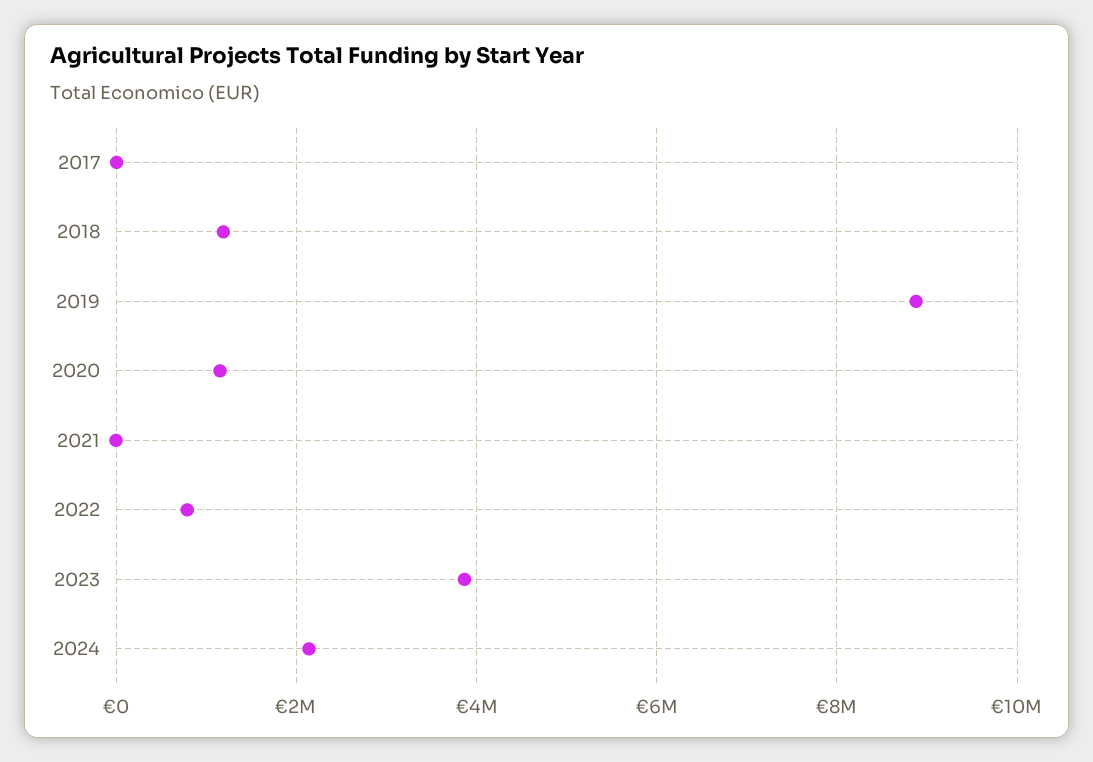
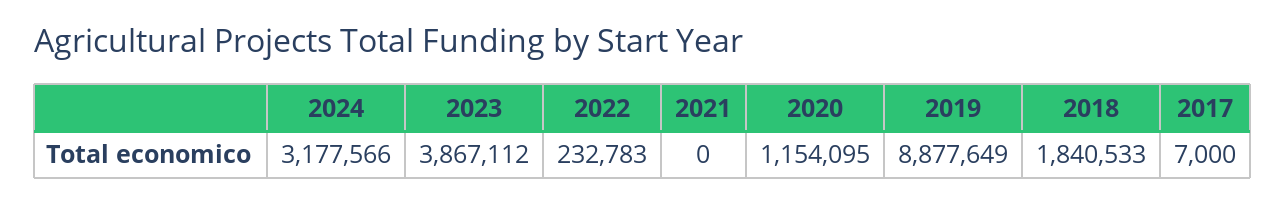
  {
    "2017": 7000,
-   "2018": 1200000,
+   "2018": 1840533,
    "2019": 8877649,
    "2020": 1154095,
    "2021": 0,
-   "2022": 800000,
+   "2022": 232783,
    "2023": 3867112,
-   "2024": 2200000
+   "2024": 3177566
  }

